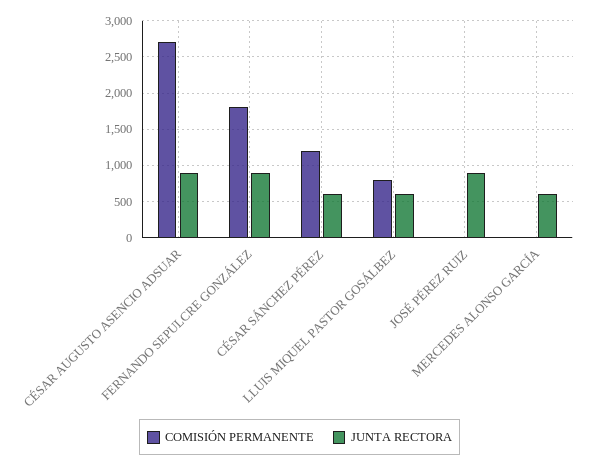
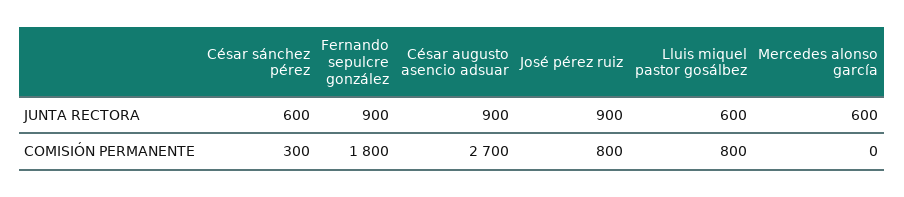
  {
    "COMISIÓN PERMANENTE": {
      "CÉSAR AUGUSTO ASENCIO ADSUAR": 2700,
      "FERNANDO SEPULCRE GONZÁLEZ": 1800,
-     "CÉSAR SÁNCHEZ PÉREZ": 1200,
+     "CÉSAR SÁNCHEZ PÉREZ": 300,
      "LLUIS MIQUEL PASTOR GOSÁLBEZ": 800,
-     "JOSÉ PÉREZ RUIZ": 0,
+     "JOSÉ PÉREZ RUIZ": 800,
      "MERCEDES ALONSO GARCÍA": 0
    },
    "JUNTA RECTORA": {
      "CÉSAR AUGUSTO ASENCIO ADSUAR": 900,
      "FERNANDO SEPULCRE GONZÁLEZ": 900,
      "CÉSAR SÁNCHEZ PÉREZ": 600,
      "LLUIS MIQUEL PASTOR GOSÁLBEZ": 600,
      "JOSÉ PÉREZ RUIZ": 900,
      "MERCEDES ALONSO GARCÍA": 600
    }
  }

